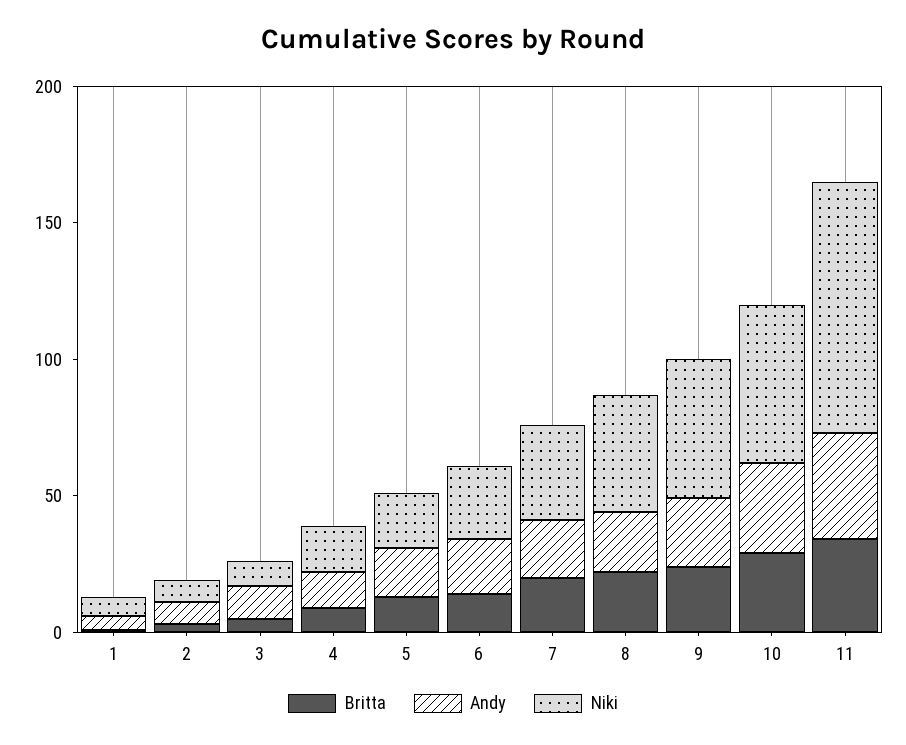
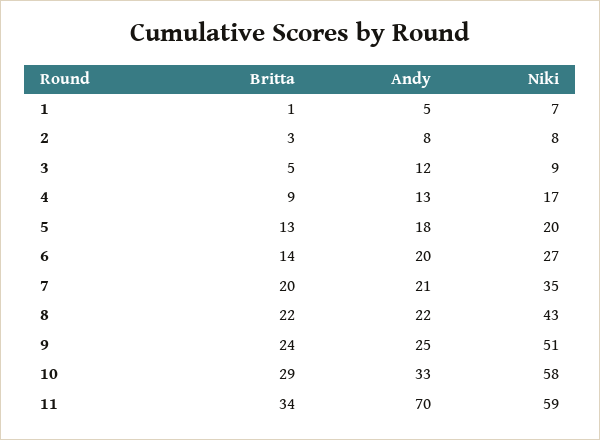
  {
    "Britta": {
      "1": 1,
      "2": 3,
      "3": 5,
      "4": 9,
      "5": 13,
      "6": 14,
      "7": 20,
      "8": 22,
      "9": 24,
      "10": 29,
      "11": 34
    },
    "Andy": {
      "1": 5,
      "2": 8,
      "3": 12,
      "4": 13,
      "5": 18,
      "6": 20,
      "7": 21,
      "8": 22,
      "9": 25,
      "10": 33,
-     "11": 40
+     "11": 70
    },
    "Niki": {
      "1": 7,
      "2": 8,
      "3": 9,
      "4": 17,
      "5": 20,
      "6": 27,
      "7": 35,
      "8": 43,
      "9": 51,
      "10": 58,
-     "11": 90
+     "11": 59
    }
  }

